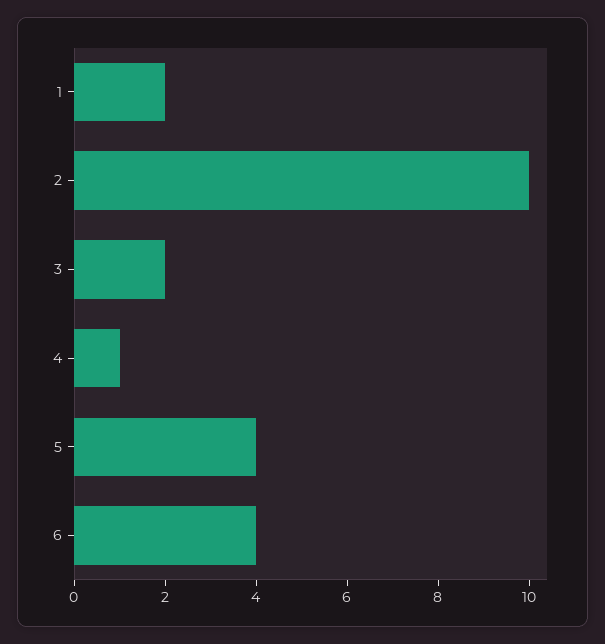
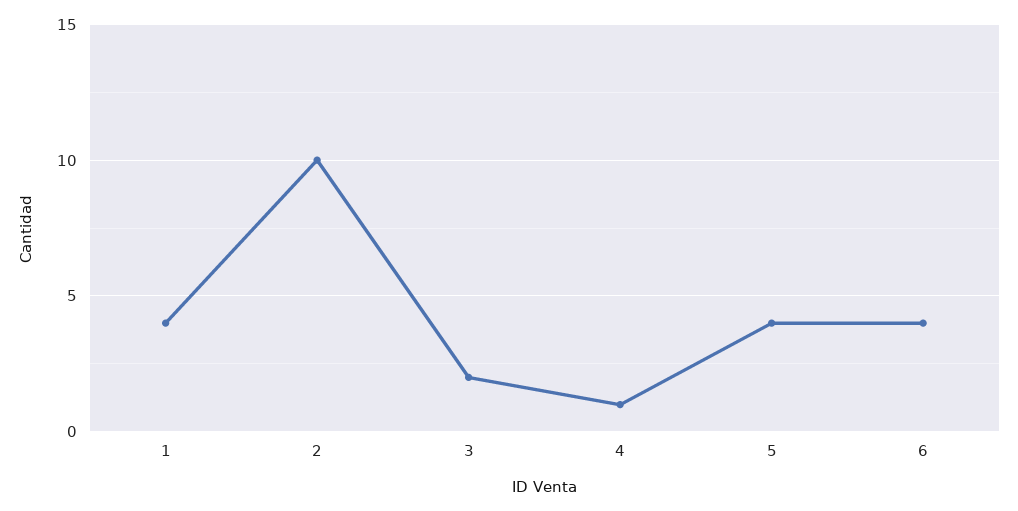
  {
-   "1": 2,
+   "1": 4,
    "2": 10,
    "3": 2,
    "4": 1,
    "5": 4,
    "6": 4
  }

